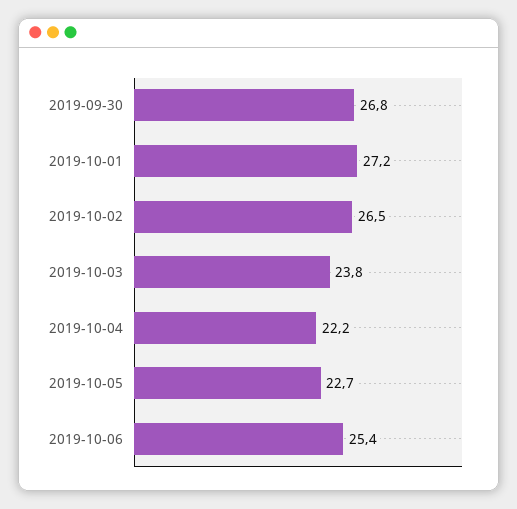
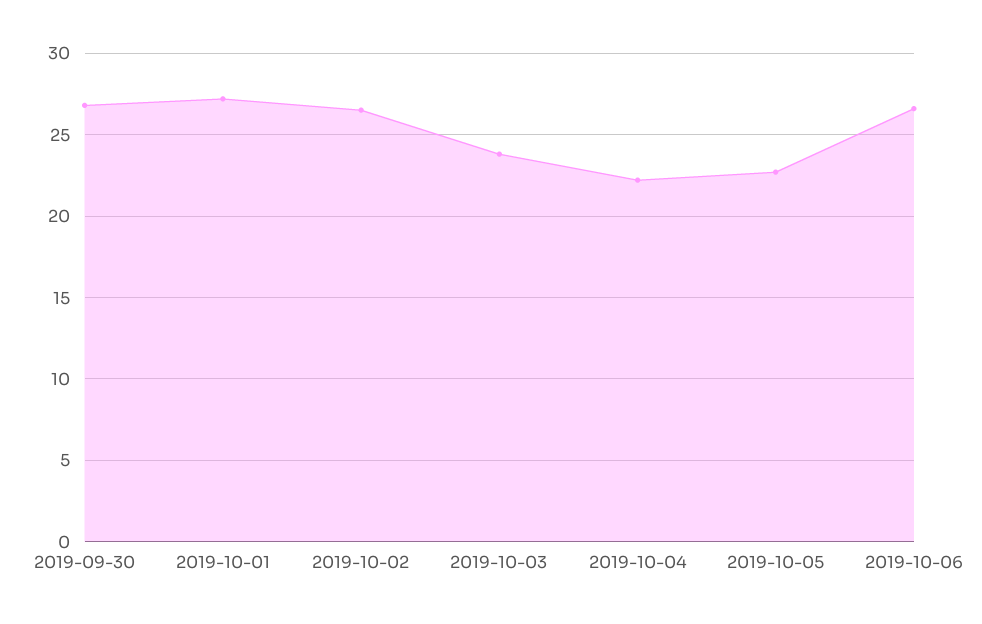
  {
    "2019-09-30": 26.8,
    "2019-10-01": 27.2,
    "2019-10-02": 26.5,
    "2019-10-03": 23.8,
    "2019-10-04": 22.2,
    "2019-10-05": 22.7,
-   "2019-10-06": 25.4
+   "2019-10-06": 26.5
  }

